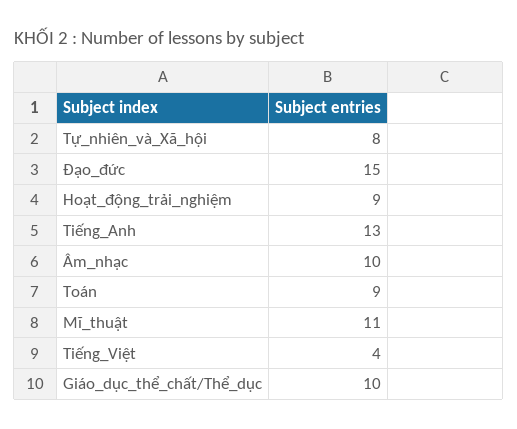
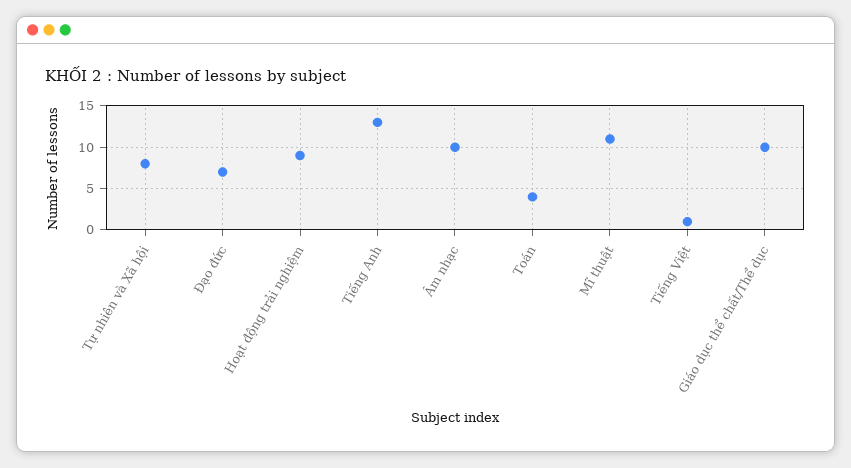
  {
    "Tự_nhiên_và_Xã_hội": 8,
-   "Đạo_đức": 15,
+   "Đạo_đức": 7,
    "Hoạt_động_trải_nghiệm": 9,
    "Tiếng_Anh": 13,
    "Âm_nhạc": 10,
-   "Toán": 9,
+   "Toán": 4,
    "Mĩ_thuật": 11,
-   "Tiếng_Việt": 4,
+   "Tiếng_Việt": 1,
    "Giáo_dục_thể_chất/Thể_dục": 10
  }

